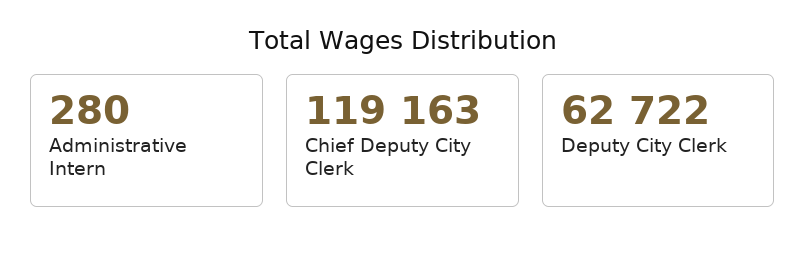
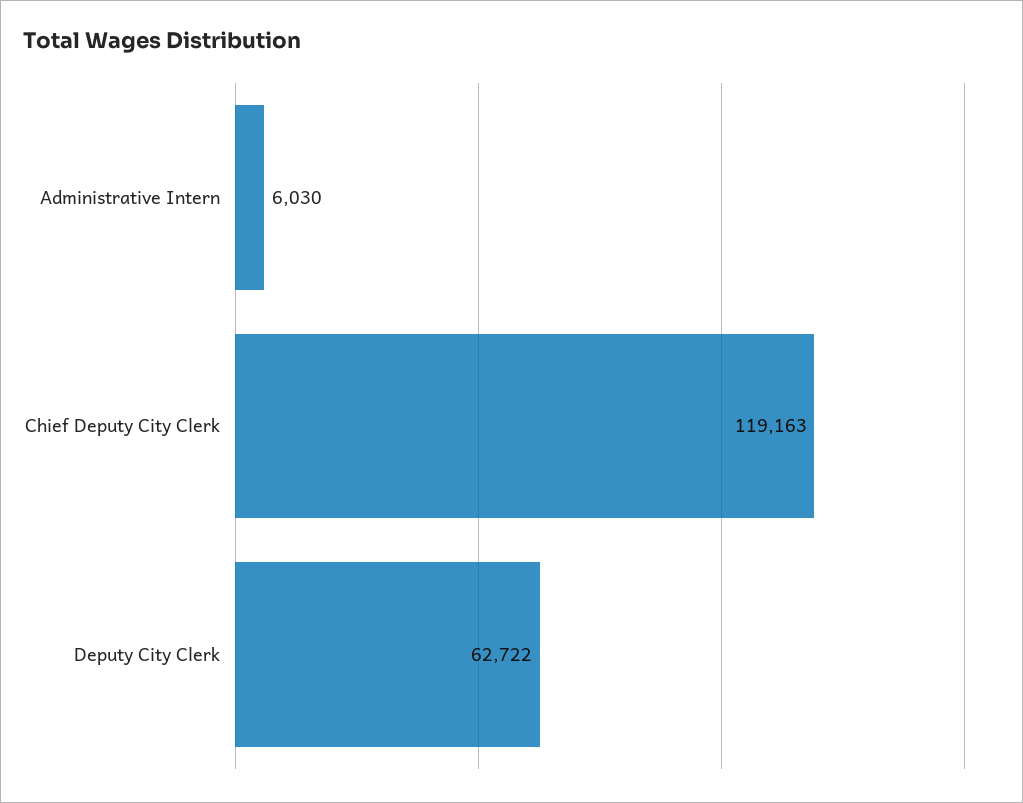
  {
-   "Administrative Intern": 280,
+   "Administrative Intern": 6030,
    "Chief Deputy City Clerk": 119163,
    "Deputy City Clerk": 62722
  }

